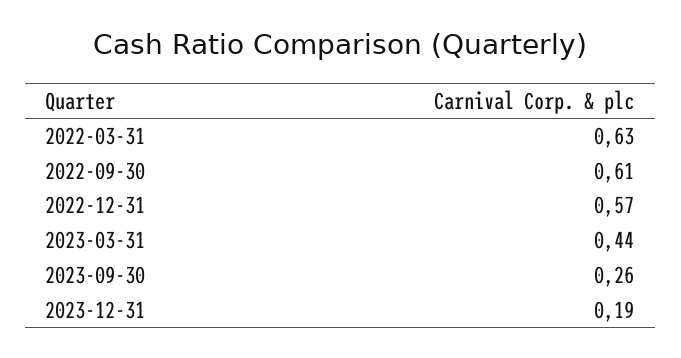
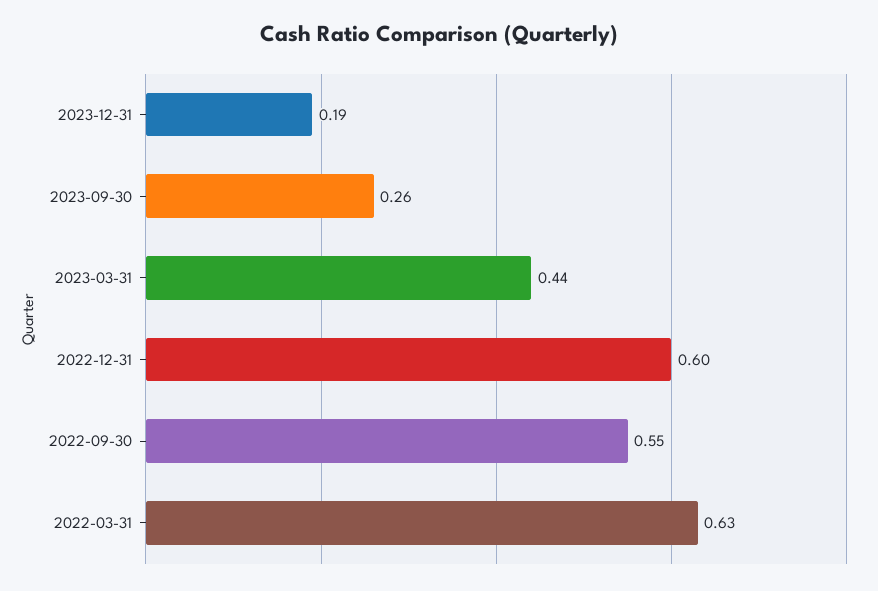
  {
    "2022-03-31": 0.63,
-   "2022-09-30": 0.61,
+   "2022-09-30": 0.55,
-   "2022-12-31": 0.57,
+   "2022-12-31": 0.6,
    "2023-03-31": 0.44,
    "2023-09-30": 0.26,
    "2023-12-31": 0.19
  }

